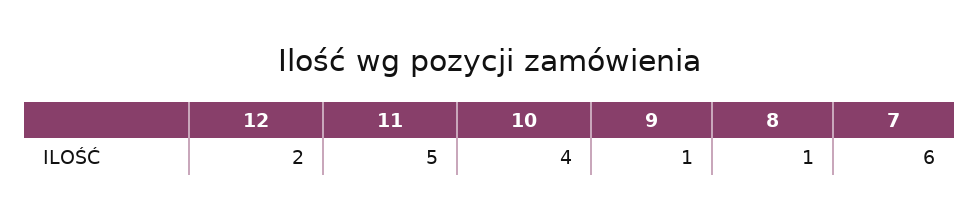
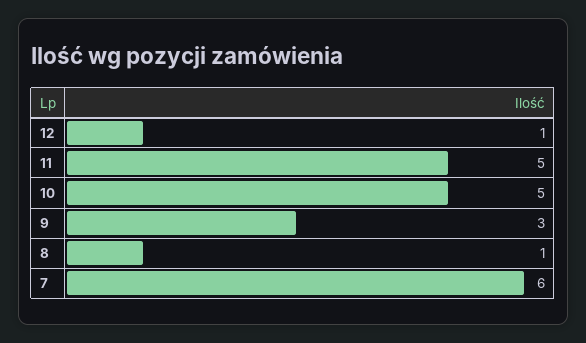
  {
-   "12": 2,
+   "12": 1,
    "11": 5,
-   "10": 4,
+   "10": 5,
-   "9": 1,
+   "9": 3,
    "8": 1,
    "7": 6
  }

